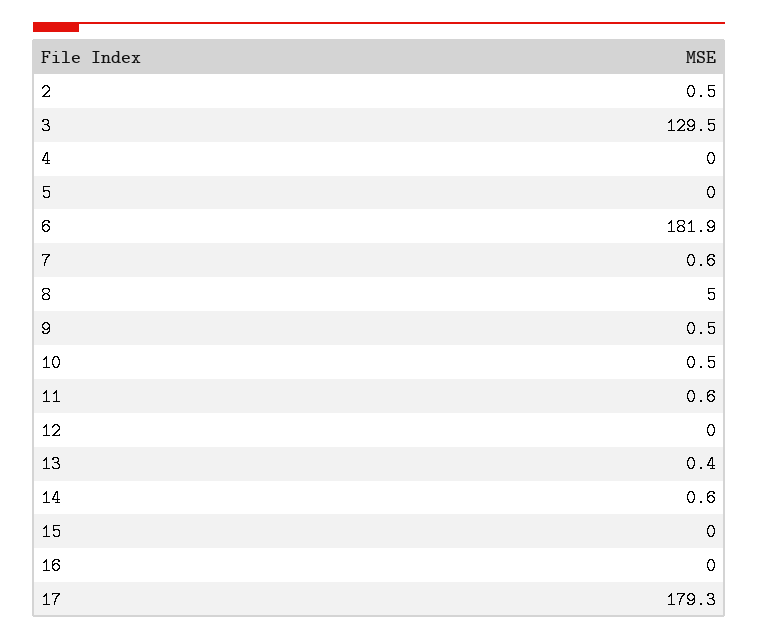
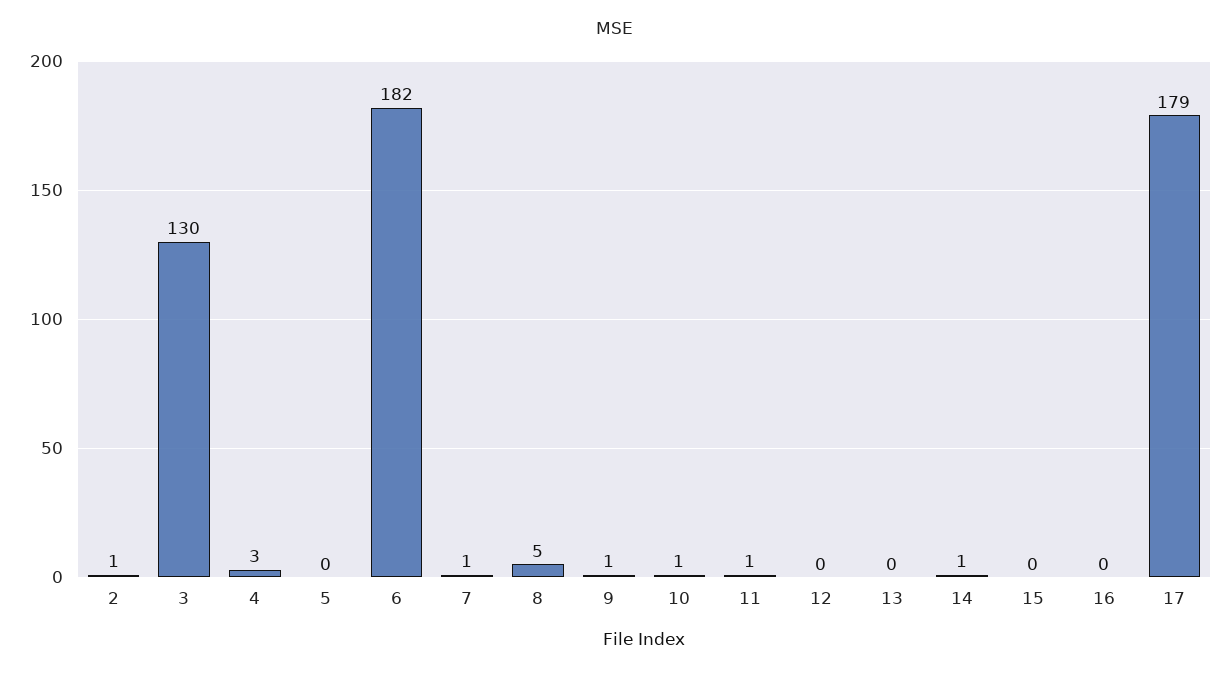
  {
    "2": 0.5,
    "3": 129.5,
-   "4": 0,
+   "4": 3,
    "5": 0,
    "6": 181.9,
    "7": 0.6,
    "8": 5,
    "9": 0.5,
    "10": 0.5,
    "11": 0.6,
    "12": 0,
    "13": 0.4,
    "14": 0.6,
    "15": 0,
    "16": 0,
    "17": 179.3
  }

